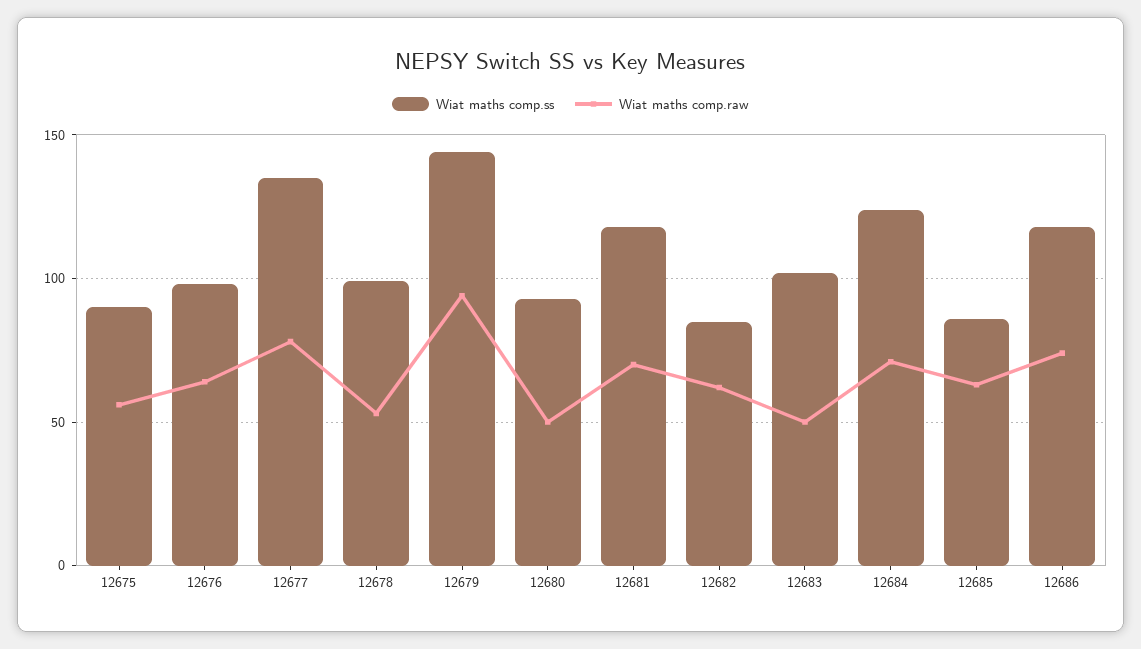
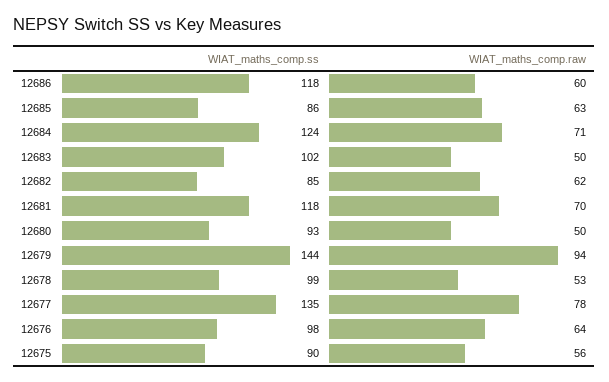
  {
    "Wiat maths comp.ss": {
      "12675": 90,
      "12676": 98,
      "12677": 135,
      "12678": 99,
      "12679": 144,
      "12680": 93,
      "12681": 118,
      "12682": 85,
      "12683": 102,
      "12684": 124,
      "12685": 86,
      "12686": 118
    },
    "Wiat maths comp.raw": {
      "12675": 56,
      "12676": 64,
      "12677": 78,
      "12678": 53,
      "12679": 94,
      "12680": 50,
      "12681": 70,
      "12682": 62,
      "12683": 50,
      "12684": 71,
      "12685": 63,
-     "12686": 75
+     "12686": 60
    }
  }

